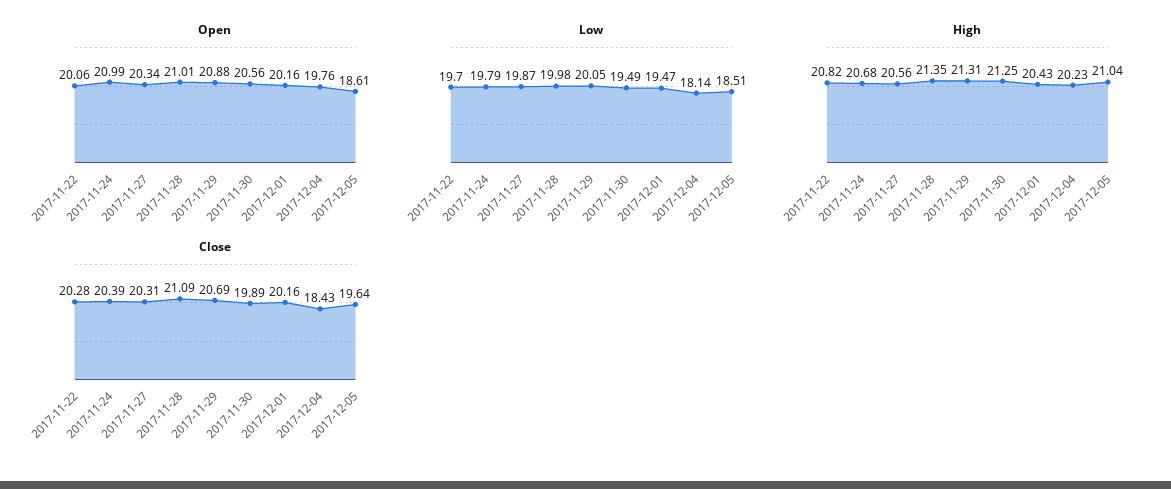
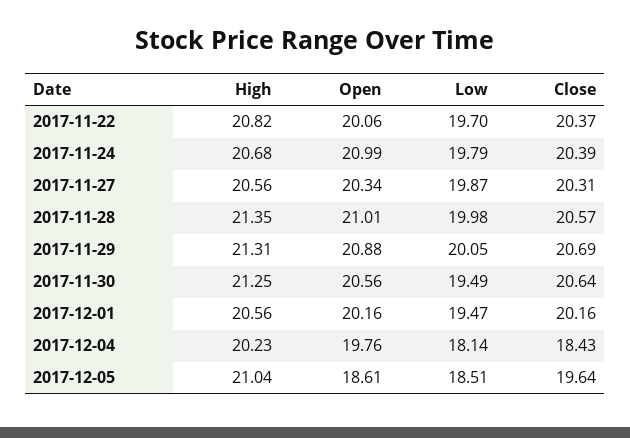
  {
    "Open": {
      "2017-11-22": 20.06,
      "2017-11-24": 20.99,
      "2017-11-27": 20.34,
      "2017-11-28": 21.01,
      "2017-11-29": 20.88,
      "2017-11-30": 20.56,
      "2017-12-01": 20.16,
      "2017-12-04": 19.76,
      "2017-12-05": 18.61
    },
    "Low": {
      "2017-11-22": 19.7,
      "2017-11-24": 19.79,
      "2017-11-27": 19.87,
      "2017-11-28": 19.98,
      "2017-11-29": 20.05,
      "2017-11-30": 19.49,
      "2017-12-01": 19.47,
      "2017-12-04": 18.14,
      "2017-12-05": 18.51
    },
    "High": {
      "2017-11-22": 20.82,
      "2017-11-24": 20.68,
      "2017-11-27": 20.56,
      "2017-11-28": 21.35,
      "2017-11-29": 21.31,
      "2017-11-30": 21.25,
-     "2017-12-01": 20.43,
+     "2017-12-01": 20.56,
      "2017-12-04": 20.23,
      "2017-12-05": 21.04
    },
    "Close": {
-     "2017-11-22": 20.28,
+     "2017-11-22": 20.37,
      "2017-11-24": 20.39,
      "2017-11-27": 20.31,
-     "2017-11-28": 21.09,
+     "2017-11-28": 20.57,
      "2017-11-29": 20.69,
-     "2017-11-30": 19.89,
+     "2017-11-30": 20.64,
      "2017-12-01": 20.16,
      "2017-12-04": 18.43,
      "2017-12-05": 19.64
    }
  }

